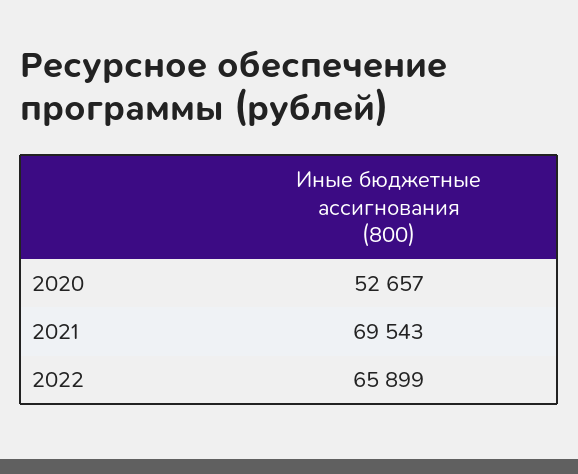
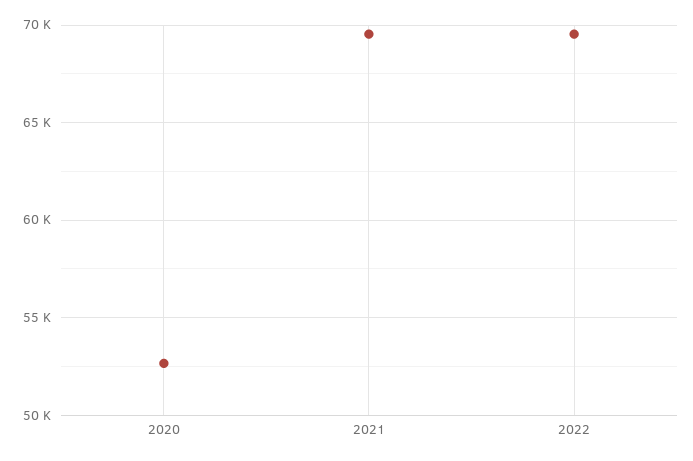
  {
    "2020": 52657,
    "2021": 69543,
-   "2022": 65899
+   "2022": 69500
  }

